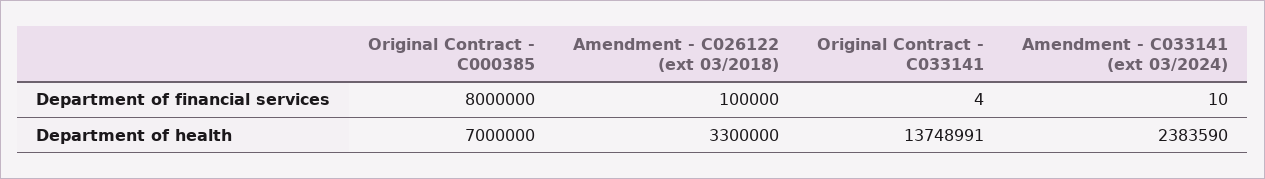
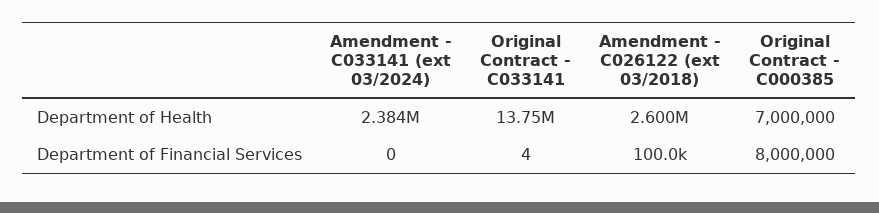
  {
    "Original Contract - C000385": {
      "Department of financial services": 8000000,
      "Department of health": 7000000
    },
    "Amendment - C026122 (ext 03/2018)": {
      "Department of financial services": 100000,
-     "Department of health": 3300000
+     "Department of health": 2600000
    },
    "Original Contract - C033141": {
      "Department of financial services": 4,
      "Department of health": 13748991
    },
    "Amendment - C033141 (ext 03/2024)": {
-     "Department of financial services": 10,
+     "Department of financial services": 0,
      "Department of health": 2383590
    }
  }

